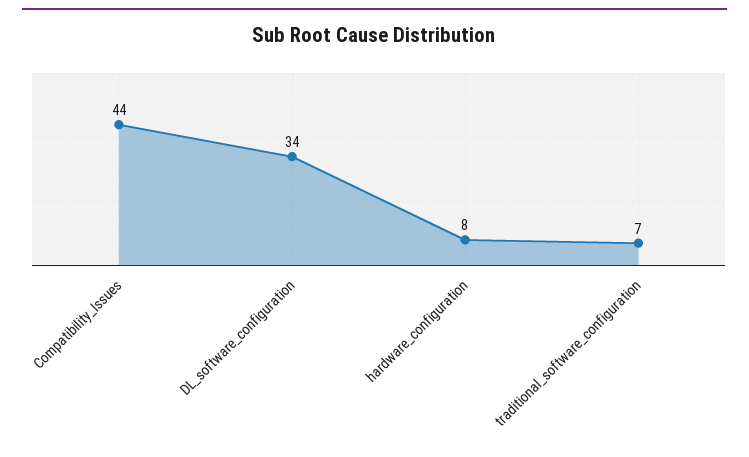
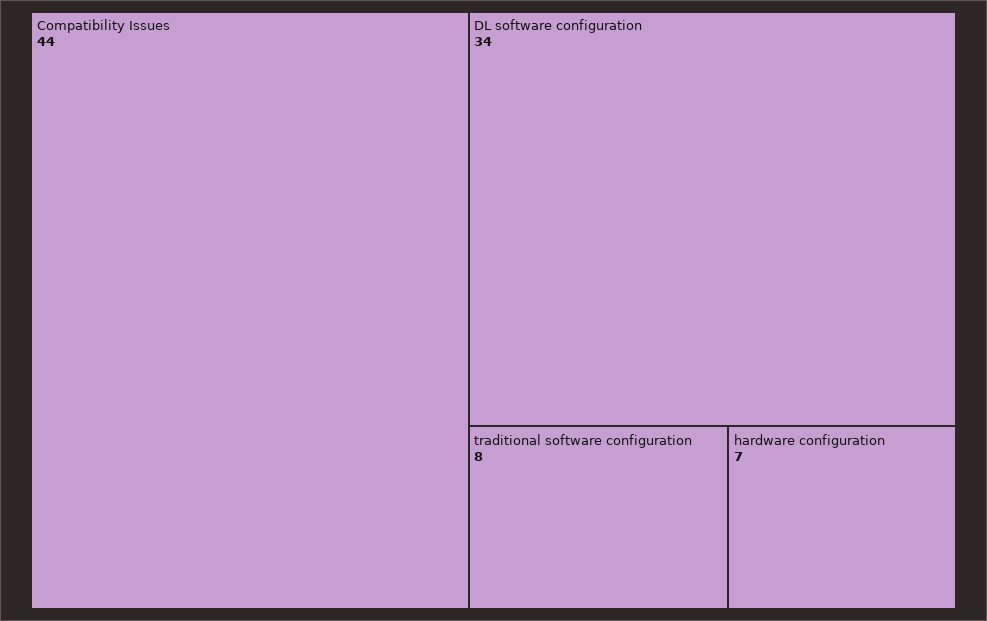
  {
    "Compatibility_Issues": 44,
    "DL_software_configuration": 34,
-   "hardware_configuration": 8,
+   "hardware_configuration": 7,
-   "traditional_software_configuration": 7
+   "traditional_software_configuration": 8
  }

